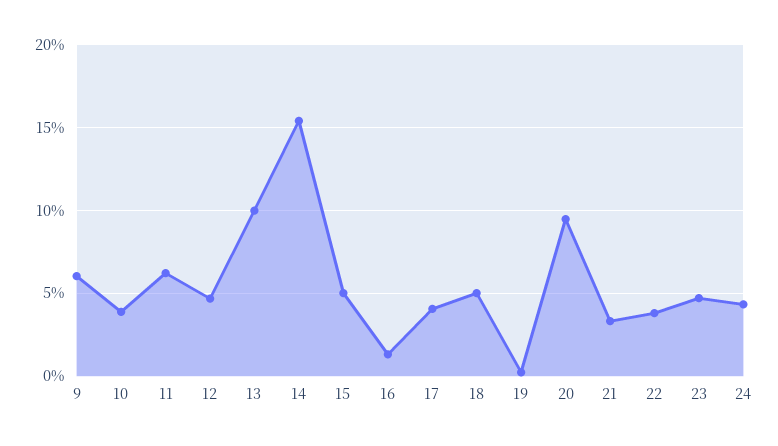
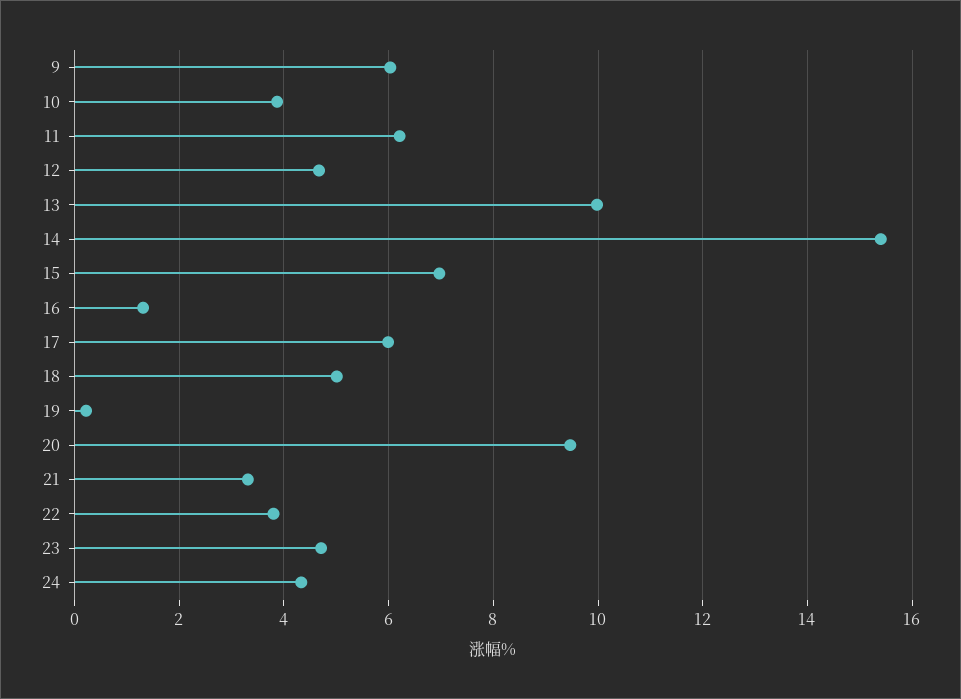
  {
    "9": 6,
    "10": 3.8,
    "11": 6.2,
    "12": 4.6,
    "13": 10,
    "14": 15.4,
-   "15": 5,
+   "15": 7,
    "16": 1.4,
-   "17": 4,
+   "17": 6,
    "18": 5,
    "19": 0.2,
    "20": 9.4,
    "21": 3.4,
    "22": 3.8,
    "23": 4.8,
    "24": 4.4
  }

